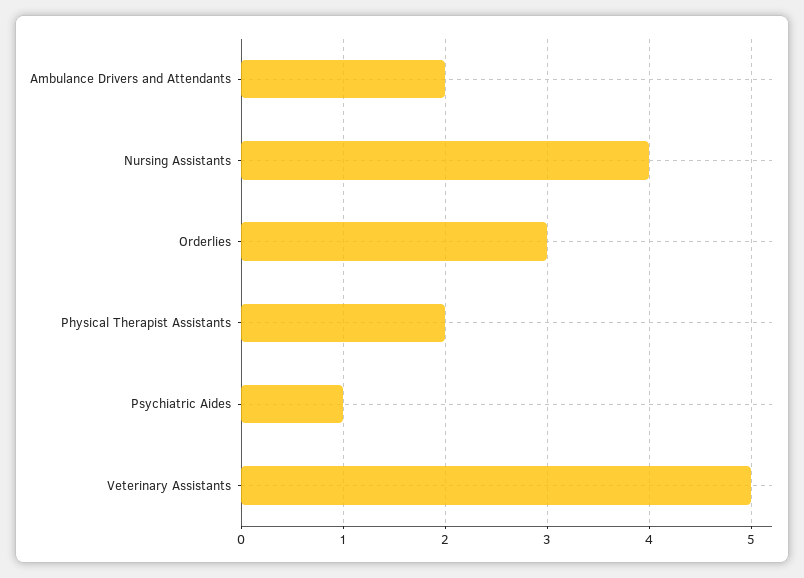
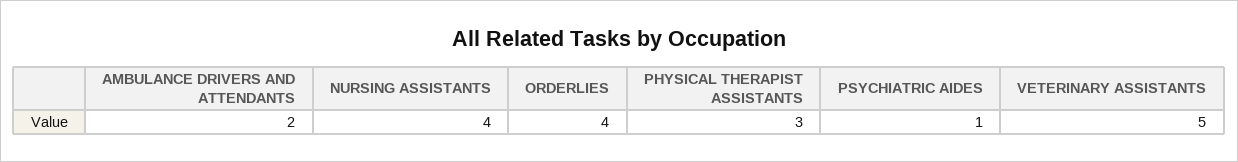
  {
    "Ambulance Drivers and Attendants": 2,
    "Nursing Assistants": 4,
-   "Orderlies": 3,
+   "Orderlies": 4,
-   "Physical Therapist Assistants": 2,
+   "Physical Therapist Assistants": 3,
    "Psychiatric Aides": 1,
    "Veterinary Assistants": 5
  }

